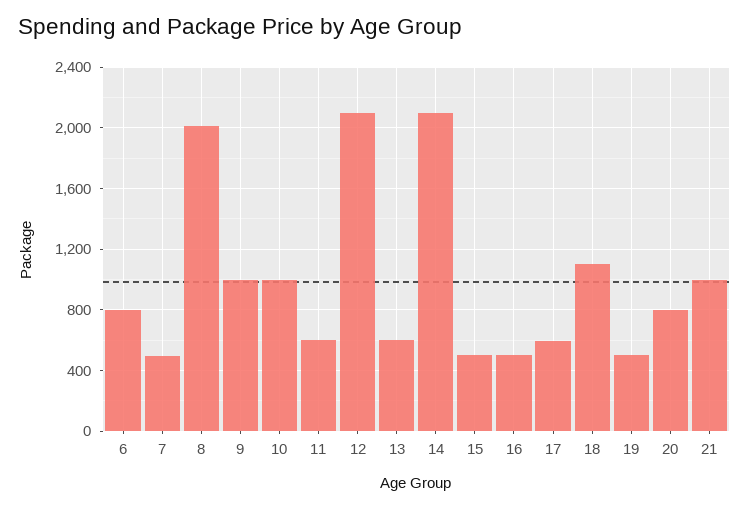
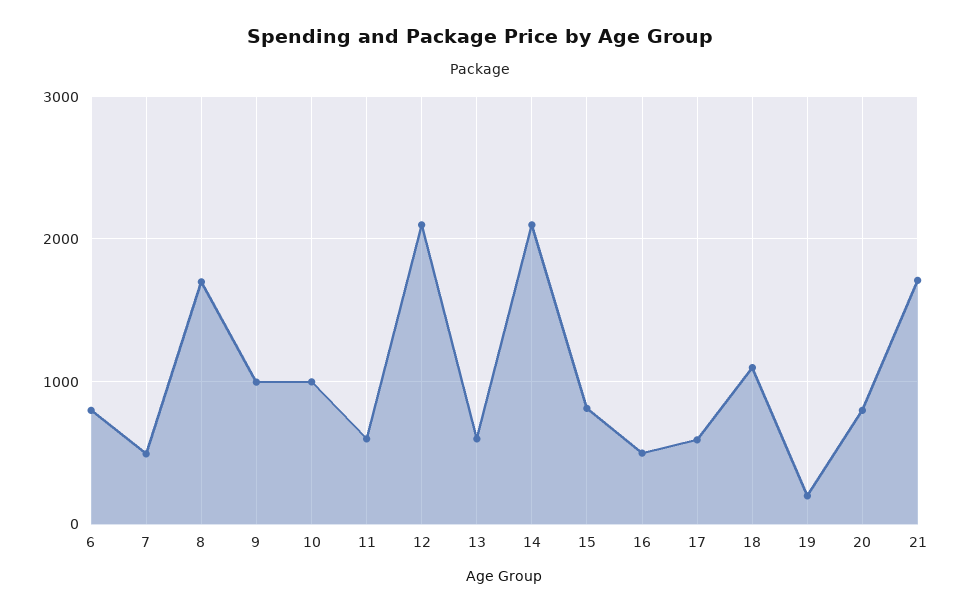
  {
    "6": 800,
    "7": 500,
-   "8": 2000,
+   "8": 1700,
    "9": 1000,
    "10": 1000,
    "11": 600,
    "12": 2100,
    "13": 600,
    "14": 2100,
-   "15": 500,
+   "15": 800,
    "16": 500,
    "17": 600,
    "18": 1100,
-   "19": 500,
+   "19": 200,
    "20": 800,
-   "21": 1000
+   "21": 1700
  }

